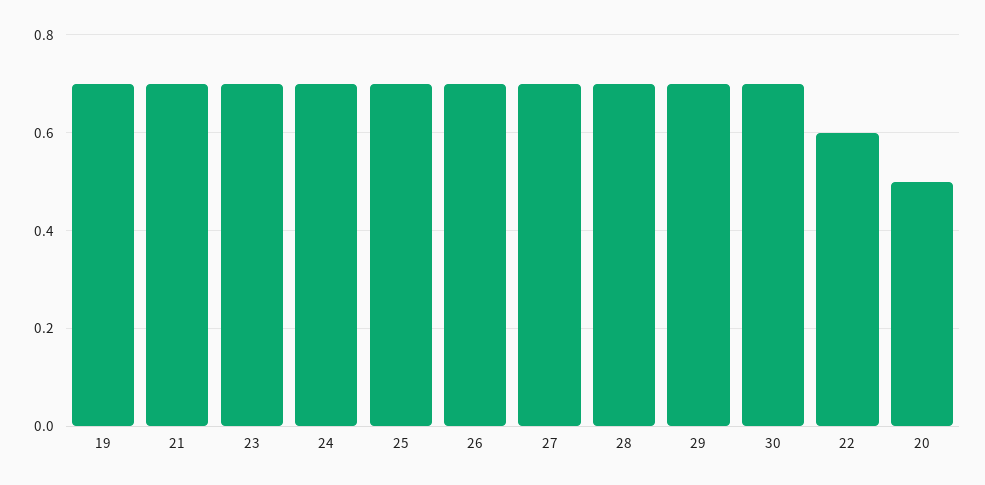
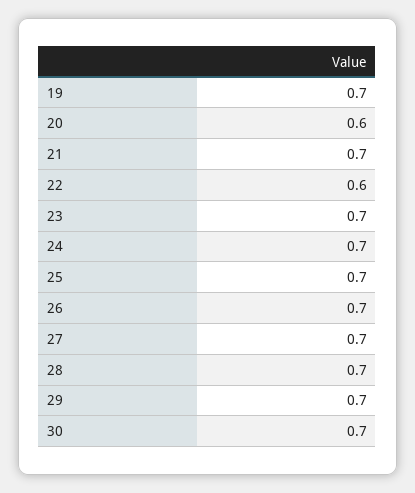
  {
    "19": 0.7,
    "21": 0.7,
    "23": 0.7,
    "24": 0.7,
    "25": 0.7,
    "26": 0.7,
    "27": 0.7,
    "28": 0.7,
    "29": 0.7,
    "30": 0.7,
    "22": 0.6,
-   "20": 0.5
+   "20": 0.6
  }

